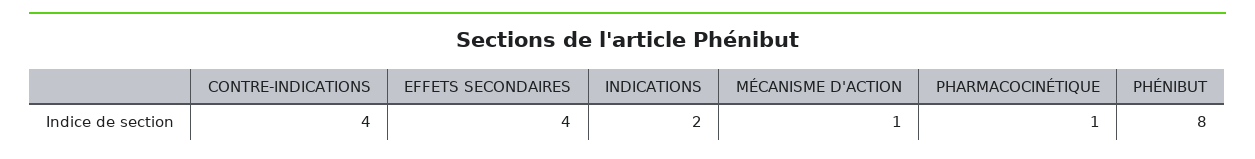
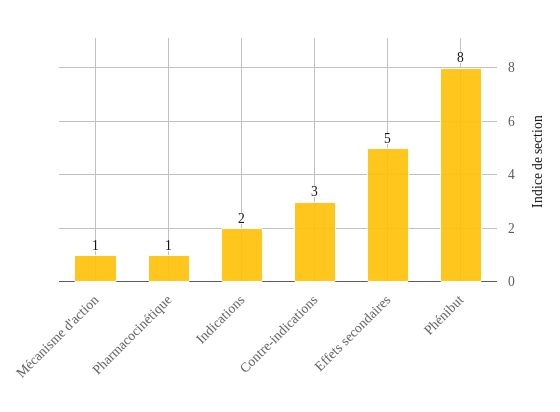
  {
-   "CONTRE-INDICATIONS": 4,
+   "CONTRE-INDICATIONS": 3,
-   "EFFETS SECONDAIRES": 4,
+   "EFFETS SECONDAIRES": 5,
    "INDICATIONS": 2,
    "MÉCANISME D'ACTION": 1,
    "PHARMACOCINÉTIQUE": 1,
    "PHÉNIBUT": 8
  }

